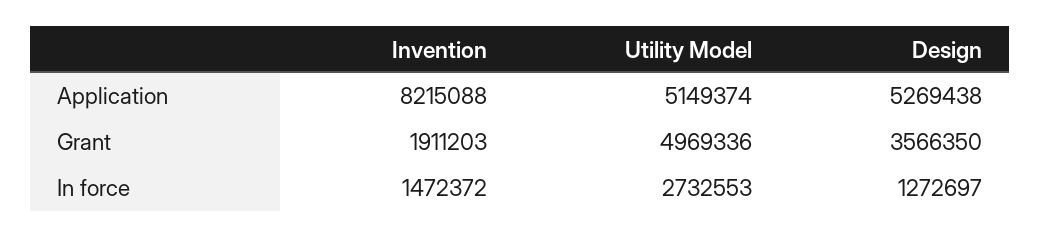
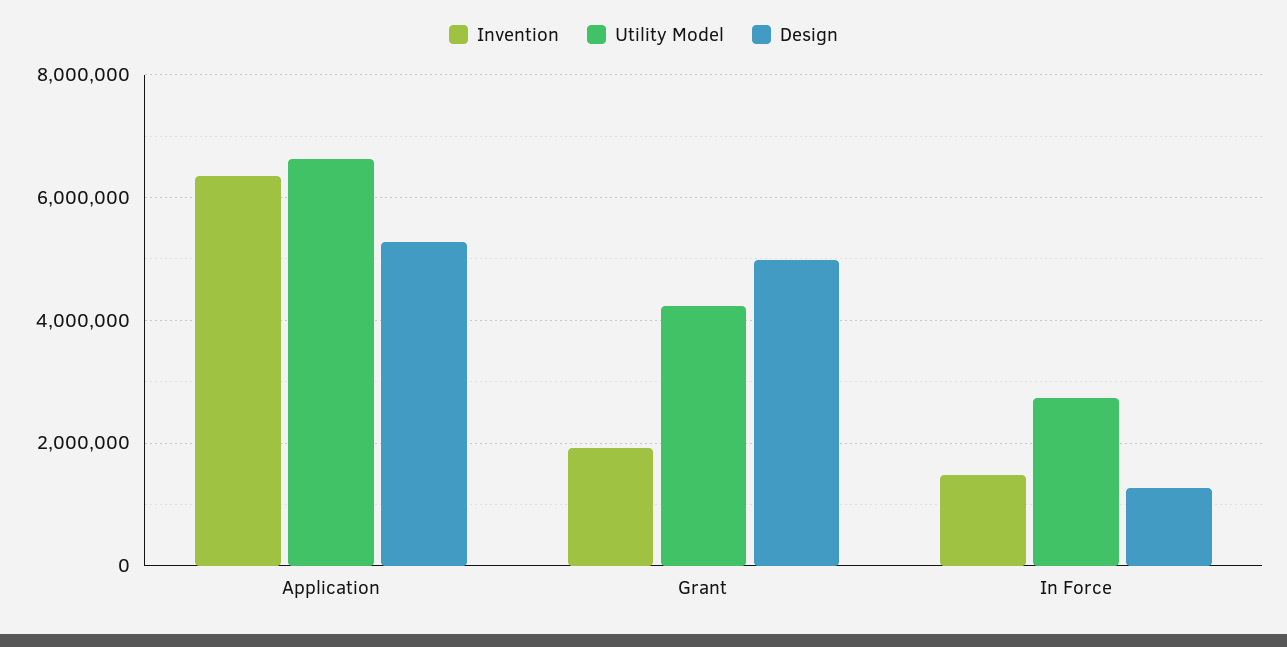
  {
    "Invention": {
-     "Application": 8215088,
+     "Application": 6400000,
      "Grant": 1911203,
      "In force": 1472372
    },
    "Utility Model": {
-     "Application": 5149374,
+     "Application": 6600000,
-     "Grant": 4969336,
+     "Grant": 4200000,
      "In force": 2732553
    },
    "Design": {
      "Application": 5269438,
-     "Grant": 3566350,
+     "Grant": 5000000,
      "In force": 1272697
    }
  }

